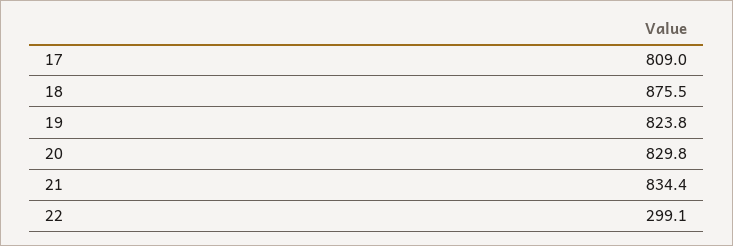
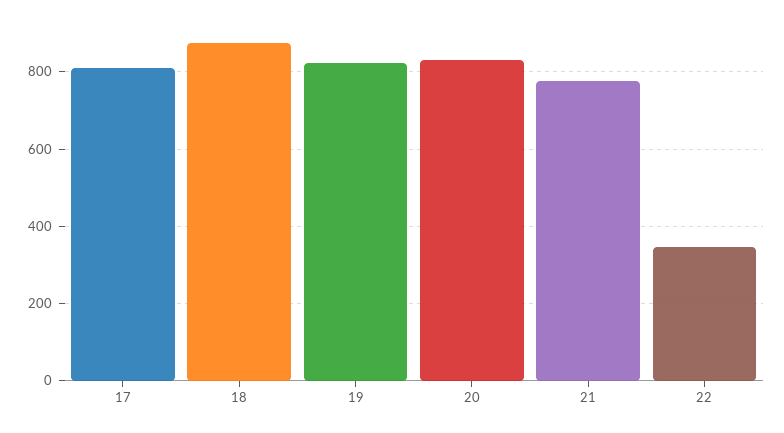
  {
    "17": 809,
    "18": 875.5,
    "19": 823.8,
    "20": 829.8,
-   "21": 834.4,
+   "21": 780,
-   "22": 299.1
+   "22": 340
  }

